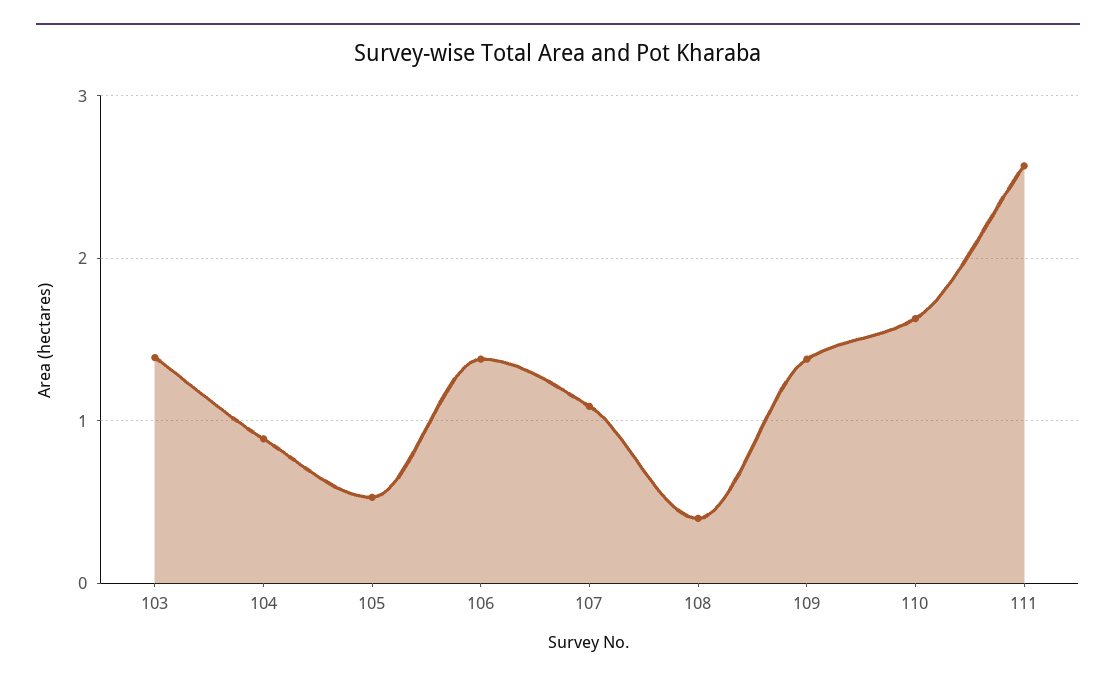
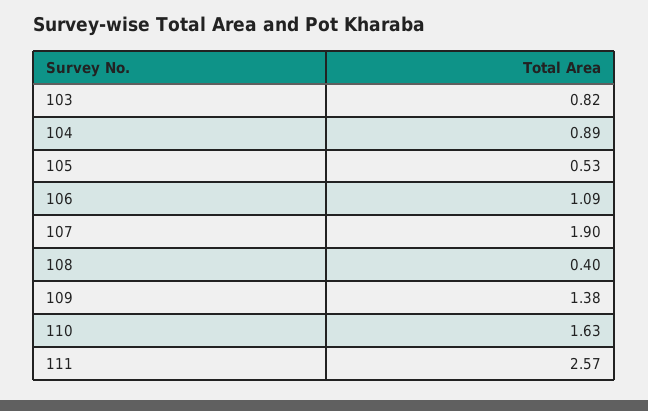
  {
-   "103": 1.4,
+   "103": 0.82,
    "104": 0.89,
    "105": 0.53,
-   "106": 1.4,
+   "106": 1.09,
-   "107": 1.1,
+   "107": 1.9,
    "108": 0.4,
    "109": 1.38,
    "110": 1.63,
    "111": 2.57
  }

